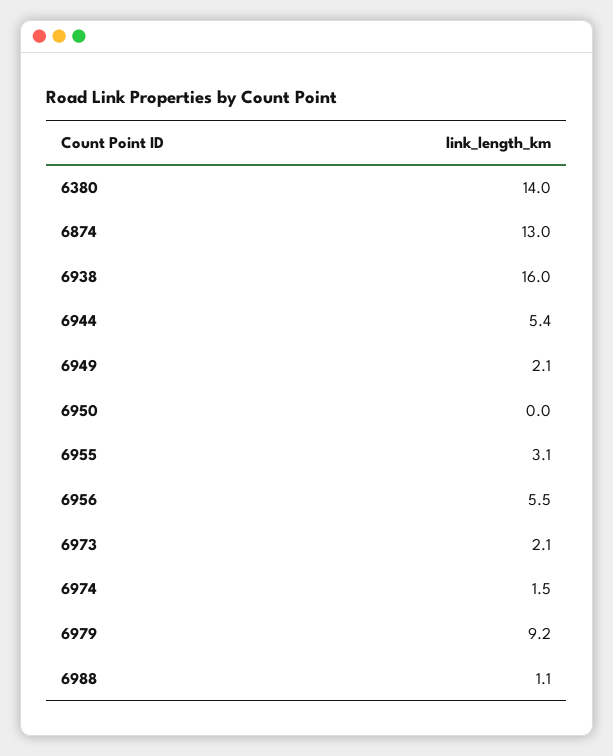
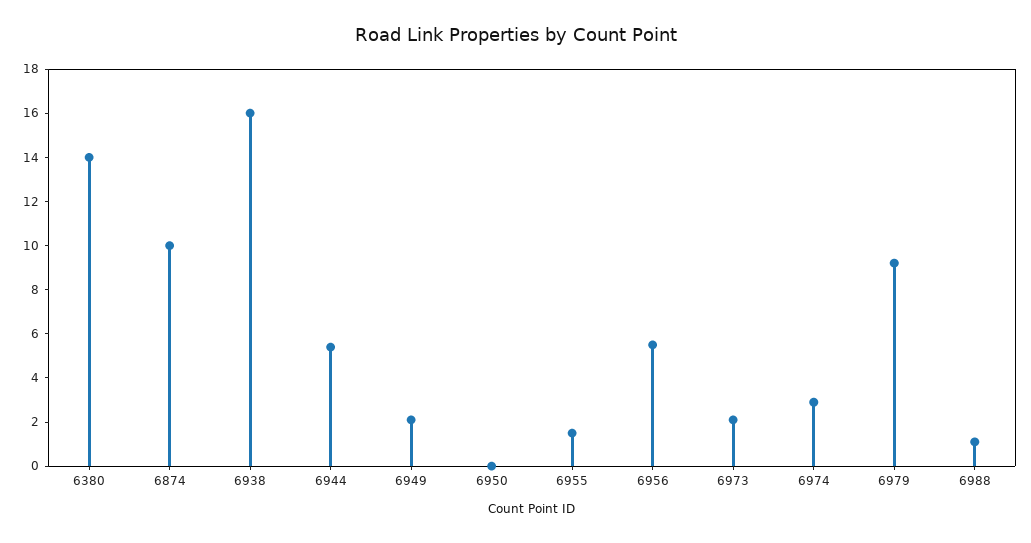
  {
    "6380": 14,
-   "6874": 13,
+   "6874": 10,
    "6938": 16,
    "6944": 5.4,
    "6949": 2.1,
    "6950": 0,
-   "6955": 3.1,
+   "6955": 1.5,
    "6956": 5.5,
    "6973": 2.1,
-   "6974": 1.5,
+   "6974": 3,
    "6979": 9.2,
    "6988": 1.1
  }

